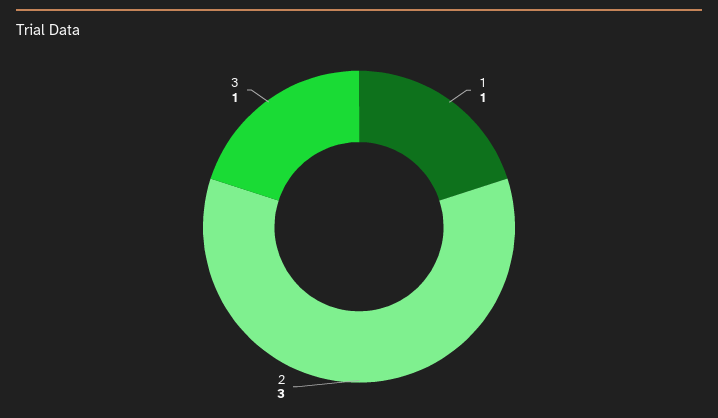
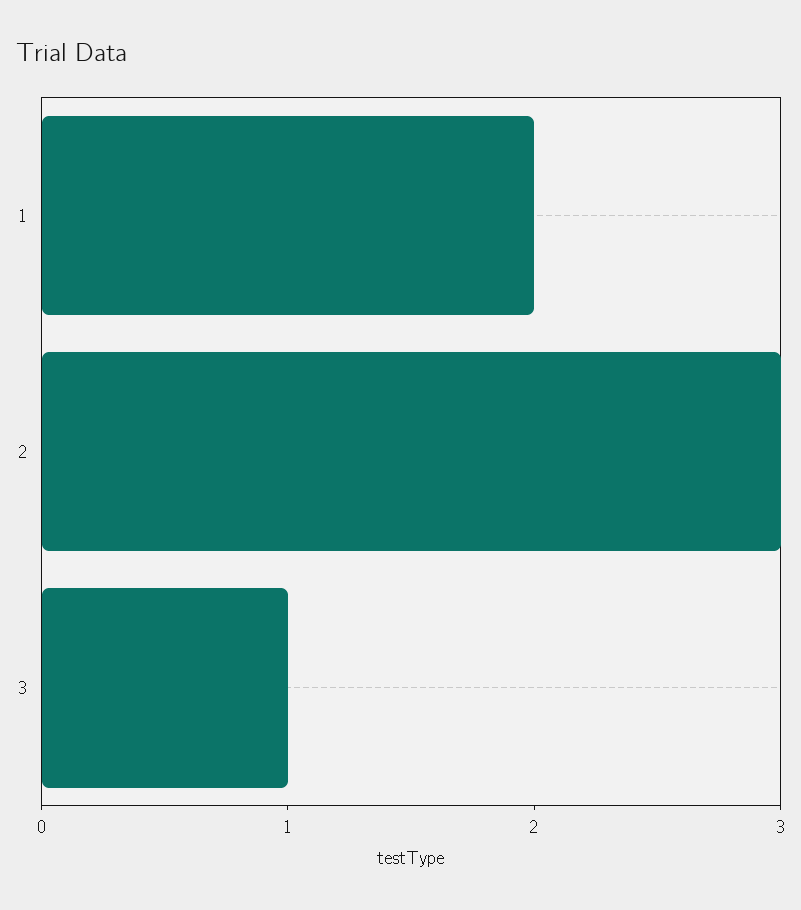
  {
-   "1": 1,
+   "1": 2,
    "2": 3,
    "3": 1
  }

